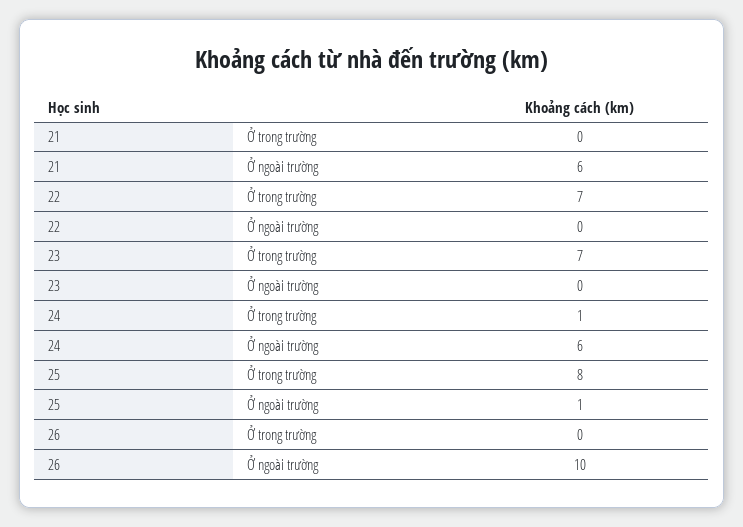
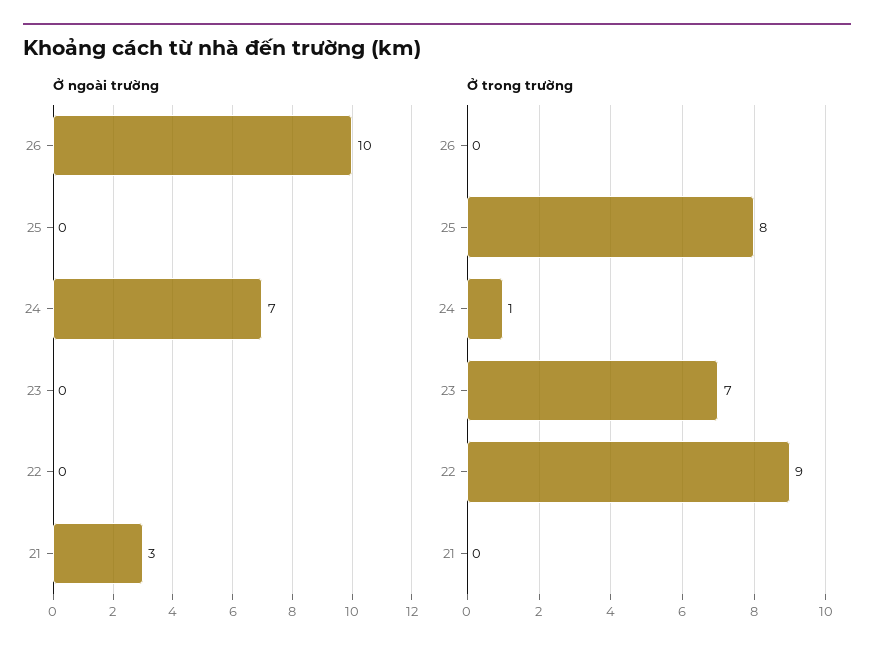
  {
    "Ở trong trường": {
      "21": 0,
-     "22": 7,
+     "22": 9,
      "23": 7,
      "24": 1,
      "25": 8,
      "26": 0
    },
    "Ở ngoài trường": {
-     "21": 6,
+     "21": 3,
      "22": 0,
      "23": 0,
-     "24": 6,
+     "24": 7,
-     "25": 1,
+     "25": 0,
      "26": 10
    }
  }

